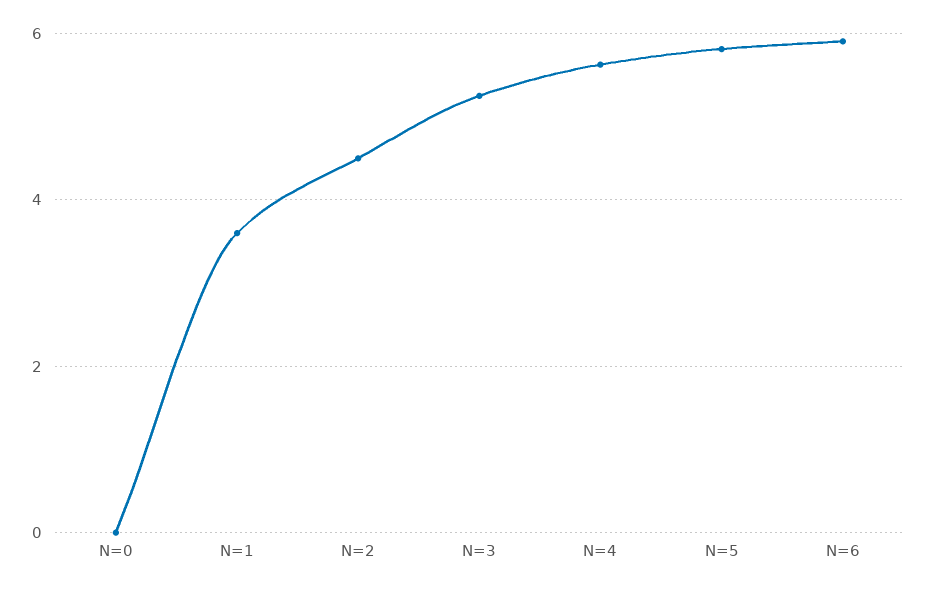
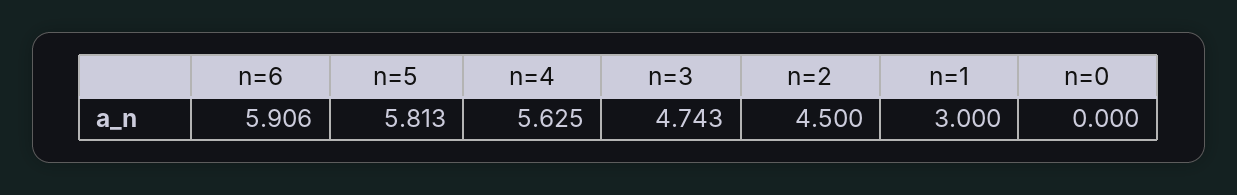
  {
    "N=0": 0,
-   "N=1": 3.6,
+   "N=1": 3,
    "N=2": 4.5,
-   "N=3": 5.2,
+   "N=3": 4.743,
    "N=4": 5.625,
    "N=5": 5.813,
    "N=6": 5.906
  }

